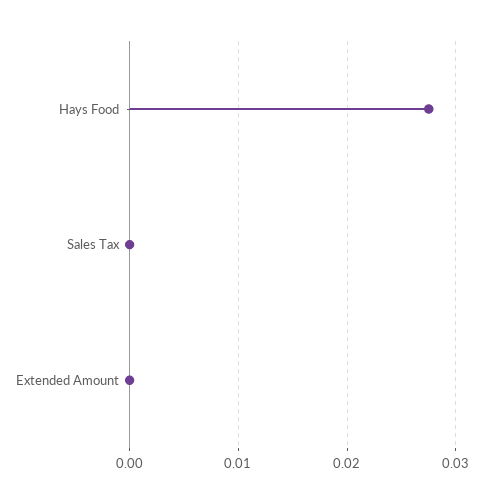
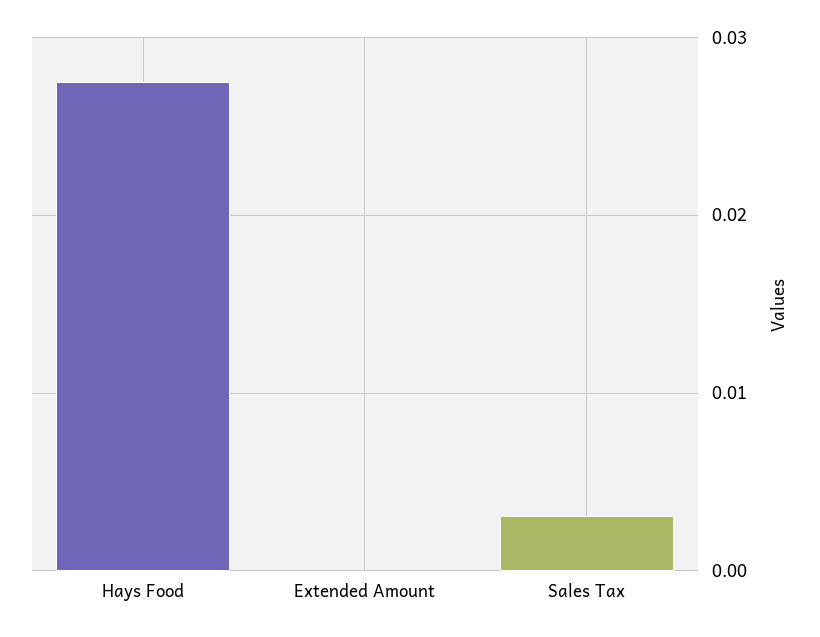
  {
    "Hays Food": 0.028,
-   "Sales Tax": 0,
+   "Sales Tax": 0.003,
    "Extended Amount": 0
  }

